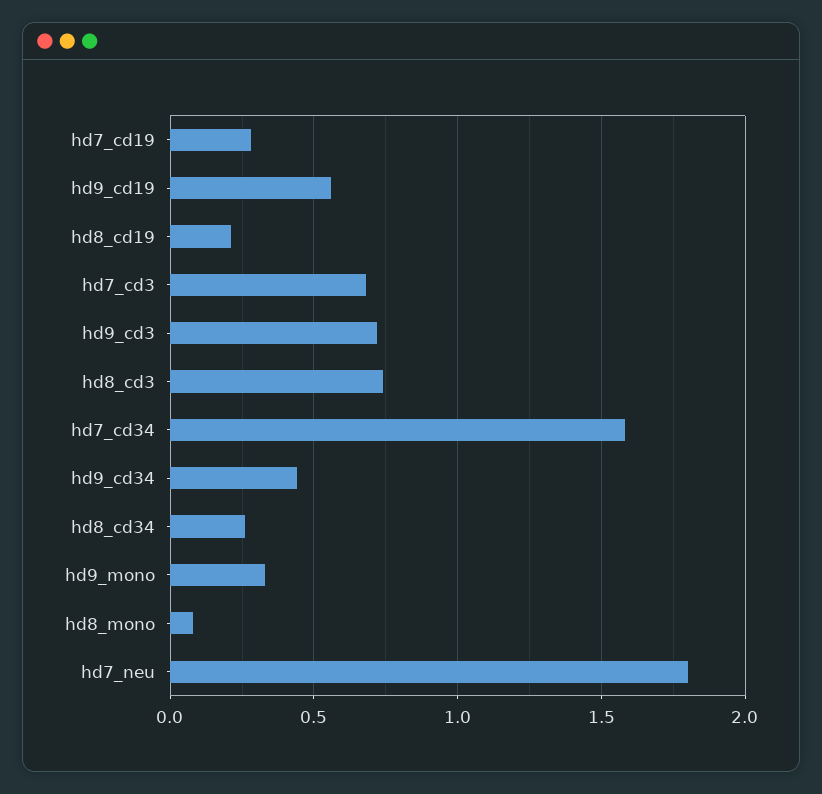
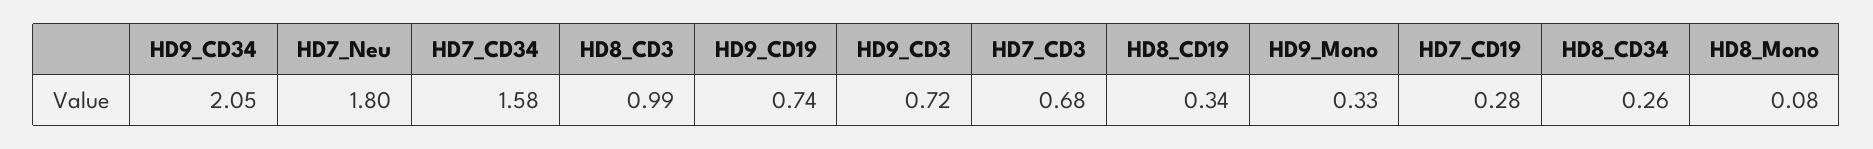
  {
    "hd7_cd19": 0.28,
-   "hd9_cd19": 0.55,
+   "hd9_cd19": 0.74,
-   "hd8_cd19": 0.2,
+   "hd8_cd19": 0.34,
    "hd7_cd3": 0.68,
    "hd9_cd3": 0.72,
-   "hd8_cd3": 0.75,
+   "hd8_cd3": 0.99,
    "hd7_cd34": 1.58,
-   "hd9_cd34": 0.45,
+   "hd9_cd34": 2.05,
    "hd8_cd34": 0.26,
    "hd9_mono": 0.33,
    "hd8_mono": 0.08,
    "hd7_neu": 1.8
  }

